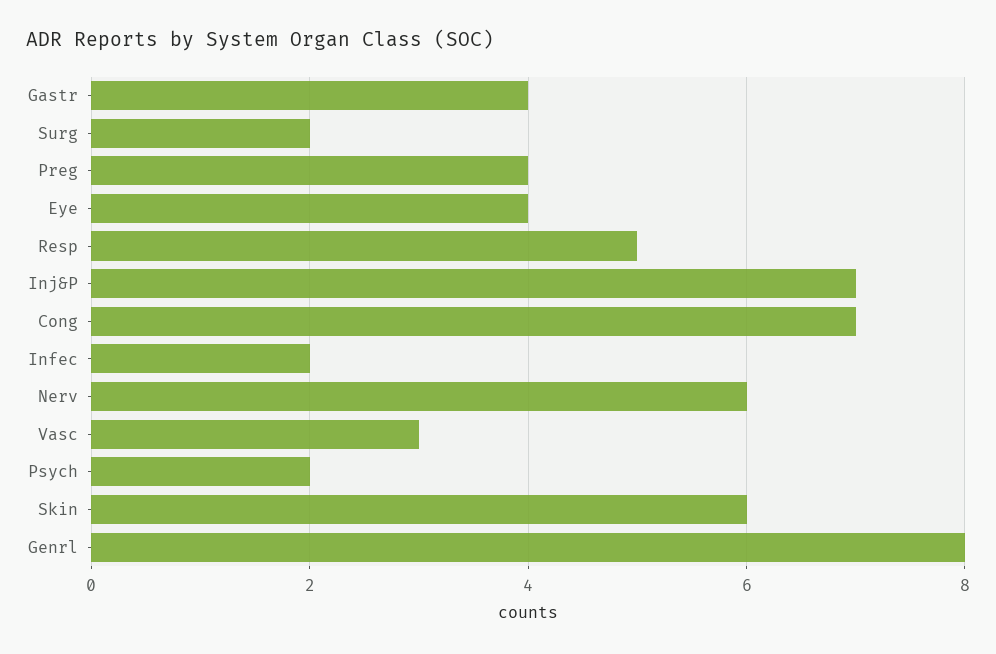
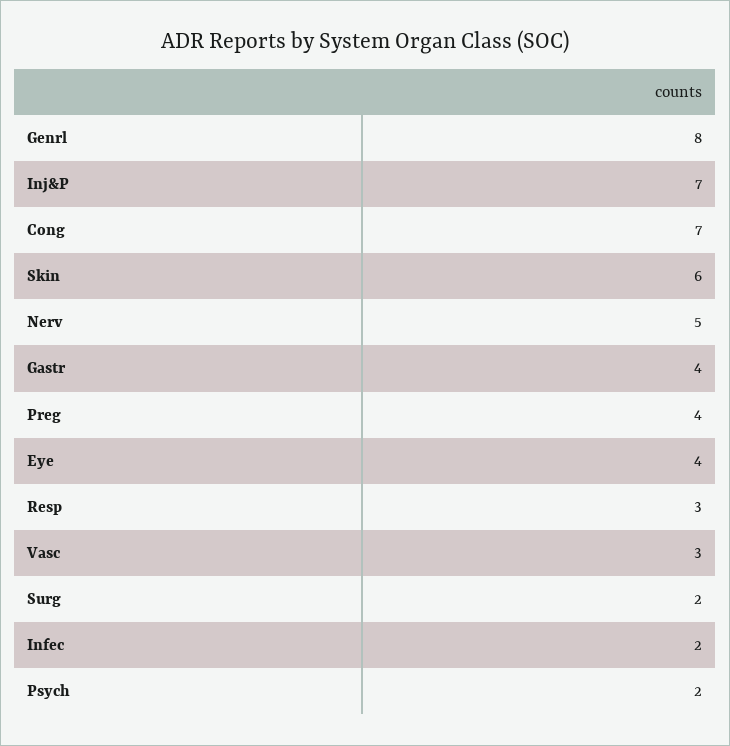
  {
    "Gastr": 4,
    "Surg": 2,
    "Preg": 4,
    "Eye": 4,
-   "Resp": 5,
+   "Resp": 3,
    "Inj&P": 7,
    "Cong": 7,
    "Infec": 2,
-   "Nerv": 6,
+   "Nerv": 5,
    "Vasc": 3,
    "Psych": 2,
    "Skin": 6,
    "Genrl": 8
  }

